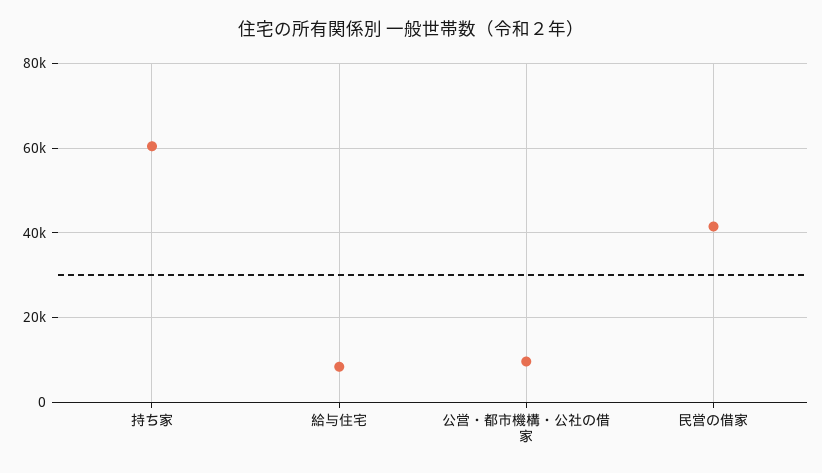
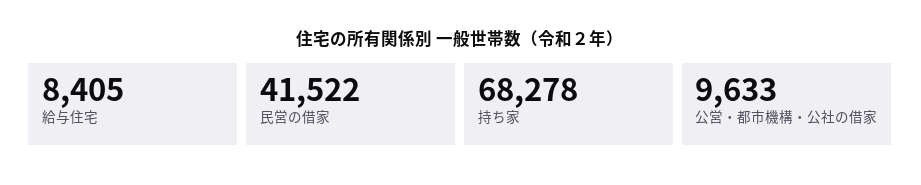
  {
-   "持ち家": 60000,
+   "持ち家": 68278,
    "給与住宅": 8405,
    "公営・都市機構・公社の借家": 9633,
    "民営の借家": 41522
  }

